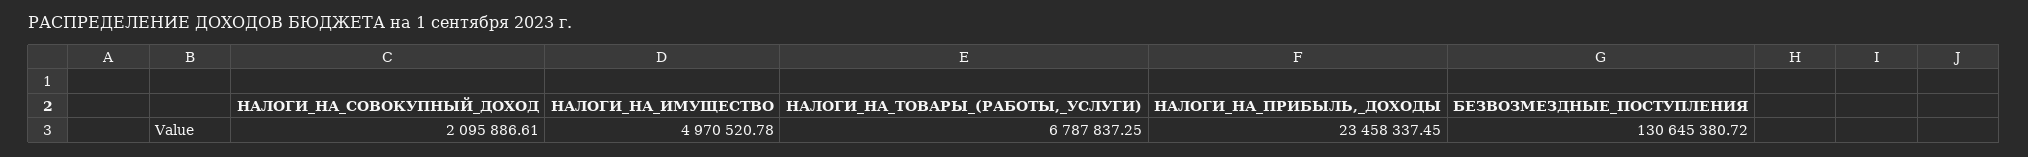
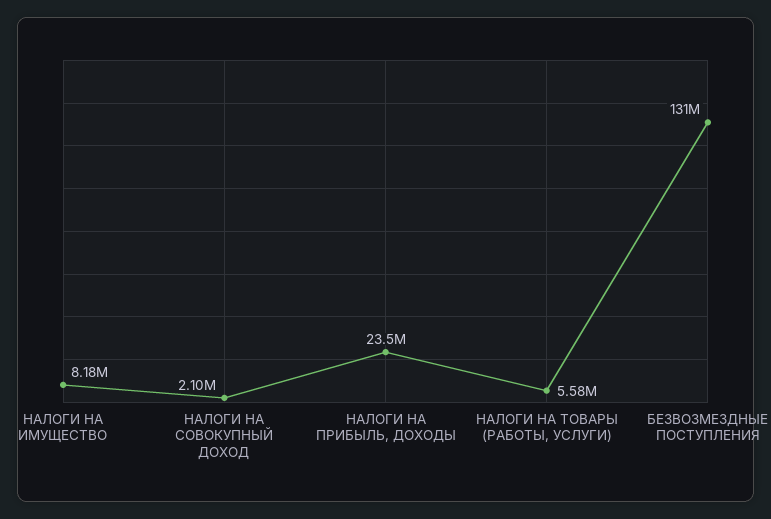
  {
    "НАЛОГИ_НА_СОВОКУПНЫЙ_ДОХОД": 2095886.61,
-   "НАЛОГИ_НА_ИМУЩЕСТВО": 4970520.78,
+   "НАЛОГИ_НА_ИМУЩЕСТВО": 8180000,
-   "НАЛОГИ_НА_ТОВАРЫ_(РАБОТЫ,_УСЛУГИ)": 6787837.25,
+   "НАЛОГИ_НА_ТОВАРЫ_(РАБОТЫ,_УСЛУГИ)": 5580000,
    "НАЛОГИ_НА_ПРИБЫЛЬ,_ДОХОДЫ": 23458337.45,
    "БЕЗВОЗМЕЗДНЫЕ_ПОСТУПЛЕНИЯ": 130645380.72
  }

